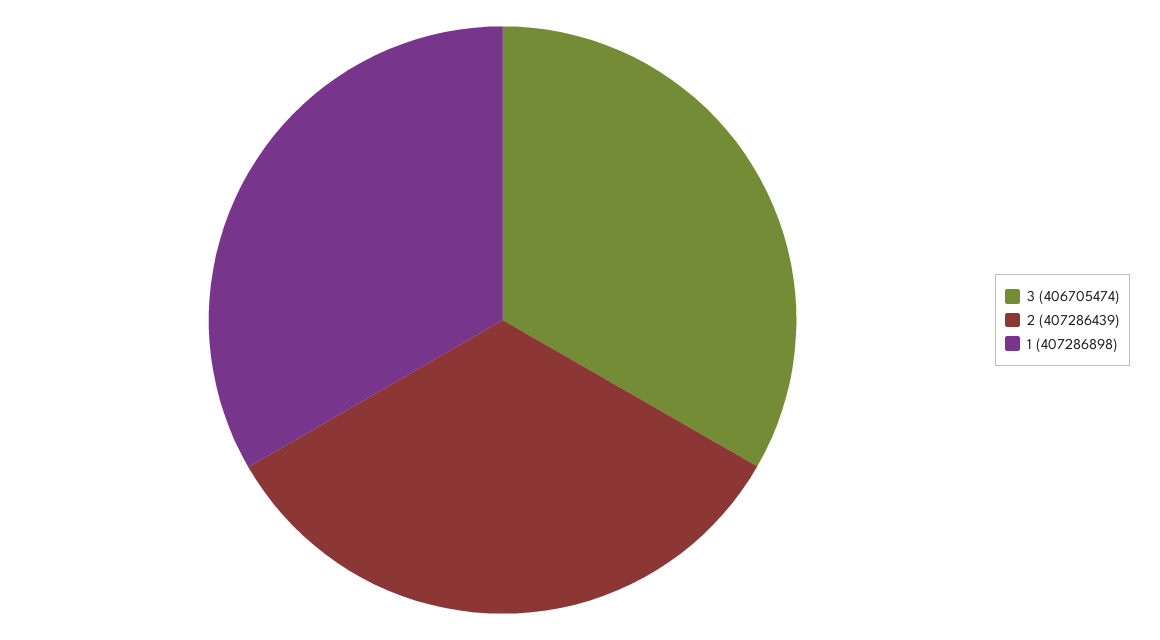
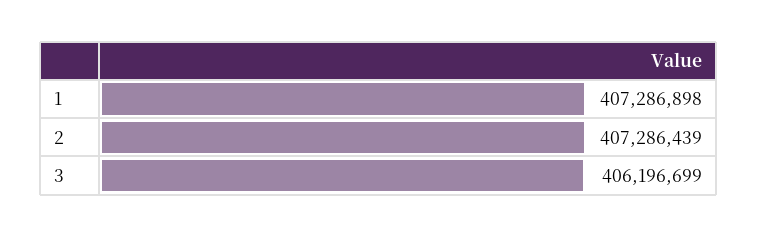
  {
-   "3": 406705474,
+   "3": 406196699,
    "2": 407286439,
    "1": 407286898
  }

